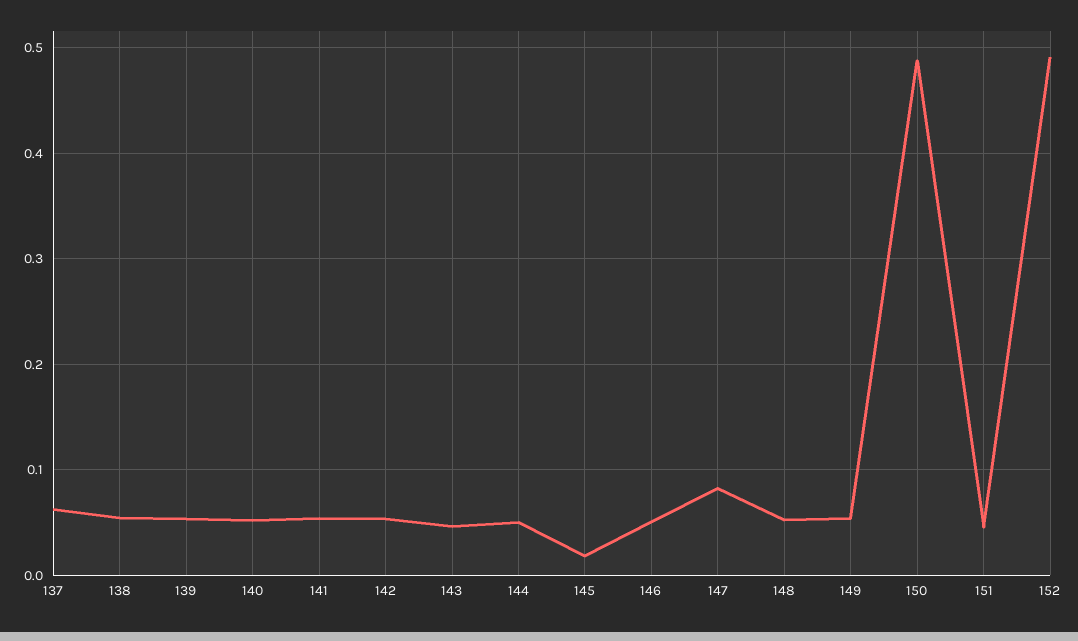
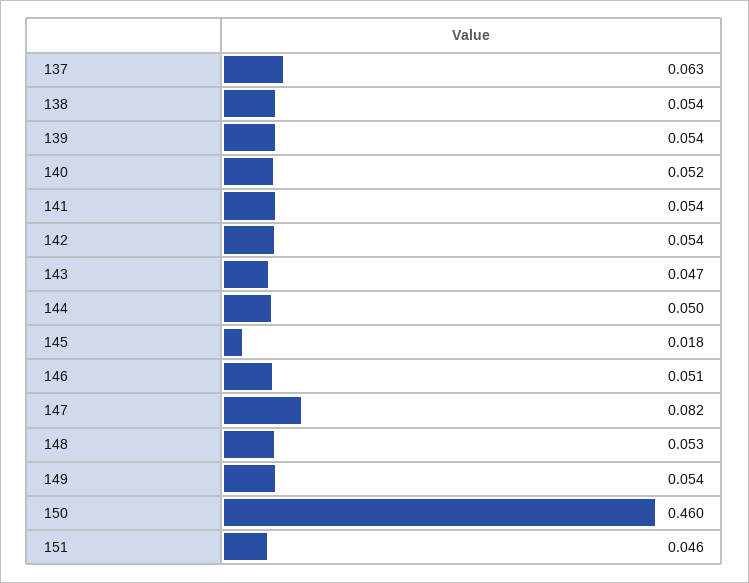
  {
    "137": 0.063,
    "138": 0.054,
    "139": 0.054,
    "140": 0.052,
    "141": 0.054,
    "142": 0.054,
    "143": 0.047,
    "144": 0.05,
    "145": 0.018,
    "146": 0.051,
    "147": 0.082,
    "148": 0.053,
    "149": 0.054,
-   "150": 0.49,
+   "150": 0.46,
-   "151": 0.046,
+   "151": 0.046
-   "152": 0.49
  }

